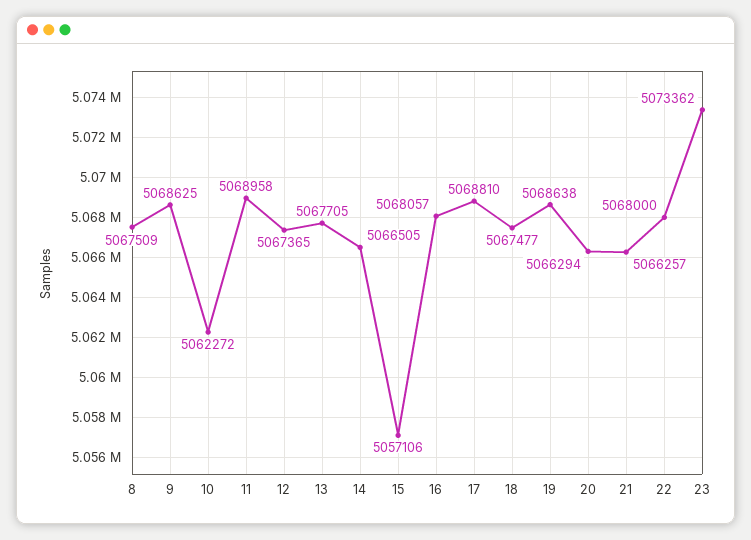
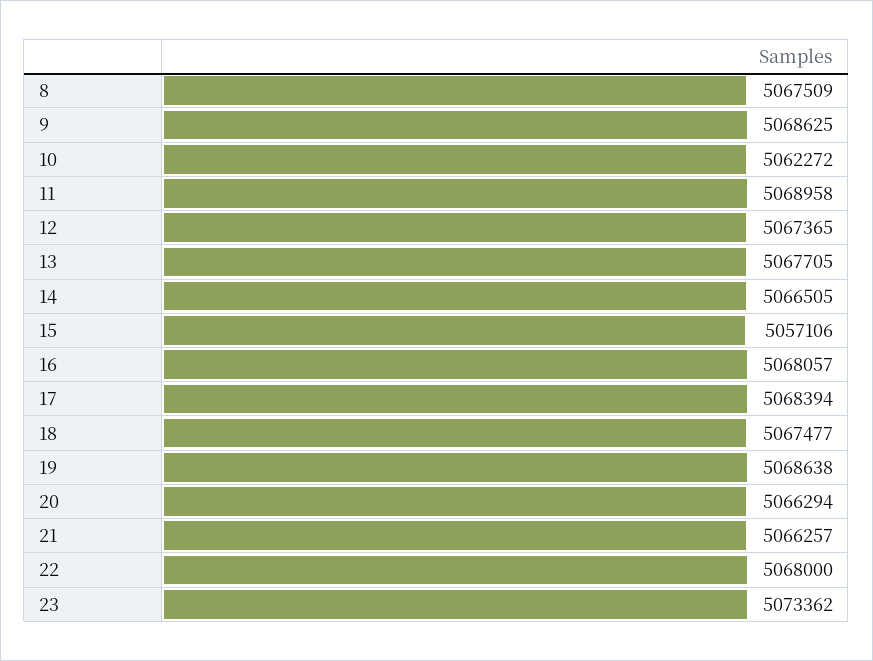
  {
    "8": 5067509,
    "9": 5068625,
    "10": 5062272,
    "11": 5068958,
    "12": 5067365,
    "13": 5067705,
    "14": 5066505,
    "15": 5057106,
    "16": 5068057,
-   "17": 5068810,
+   "17": 5068394,
    "18": 5067477,
    "19": 5068638,
    "20": 5066294,
    "21": 5066257,
    "22": 5068000,
    "23": 5073362
  }

